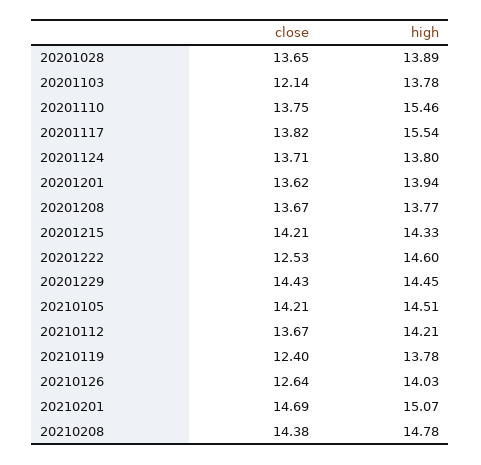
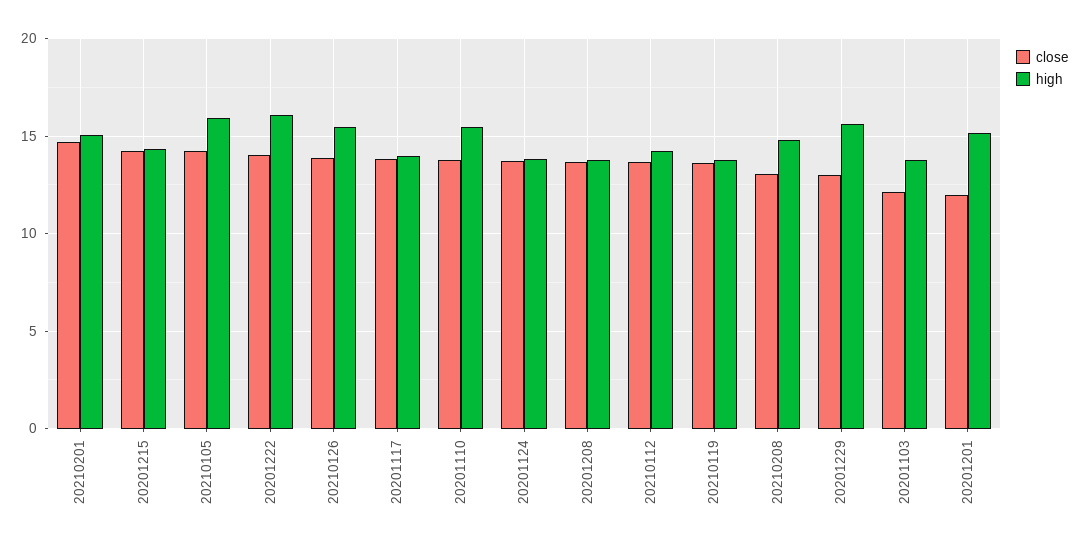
  {
    "close": {
-     "20201028": 13.65,
      "20201103": 12.14,
      "20201110": 13.75,
      "20201117": 13.82,
      "20201124": 13.71,
-     "20201201": 13.62,
+     "20201201": 12,
      "20201208": 13.67,
      "20201215": 14.21,
-     "20201222": 12.53,
+     "20201222": 14,
-     "20201229": 14.43,
+     "20201229": 13,
      "20210105": 14.21,
      "20210112": 13.67,
-     "20210119": 12.4,
+     "20210119": 13.5,
-     "20210126": 12.64,
+     "20210126": 14,
      "20210201": 14.69,
-     "20210208": 14.38
+     "20210208": 13
    },
    "high": {
-     "20201028": 13.89,
      "20201103": 13.78,
      "20201110": 15.46,
-     "20201117": 15.54,
+     "20201117": 14,
      "20201124": 13.8,
-     "20201201": 13.94,
+     "20201201": 15,
      "20201208": 13.77,
      "20201215": 14.33,
-     "20201222": 14.6,
+     "20201222": 16,
-     "20201229": 14.45,
+     "20201229": 15.5,
-     "20210105": 14.51,
+     "20210105": 16,
      "20210112": 14.21,
      "20210119": 13.78,
-     "20210126": 14.03,
+     "20210126": 15.5,
      "20210201": 15.07,
      "20210208": 14.78
    }
  }

